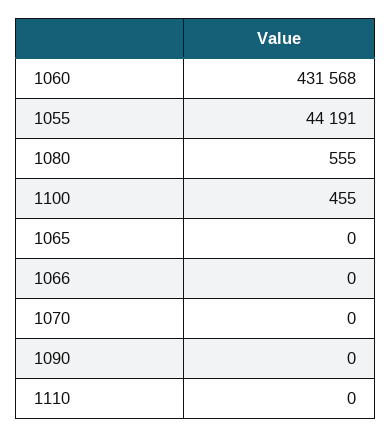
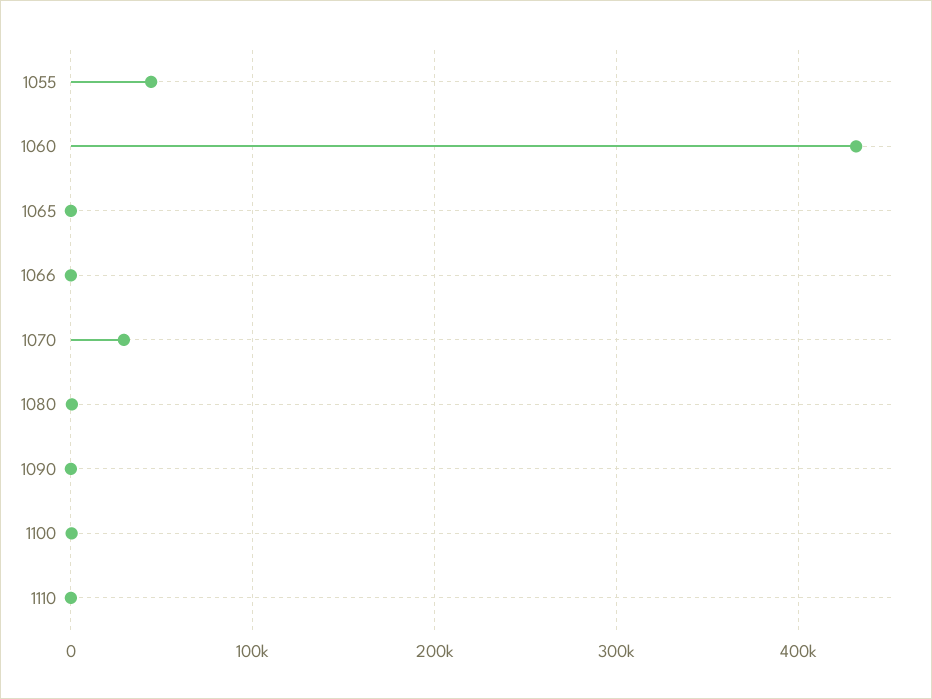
  {
    "1060": 431568,
    "1055": 44191,
    "1080": 555,
    "1100": 455,
    "1065": 0,
    "1066": 0,
-   "1070": 0,
+   "1070": 30000,
    "1090": 0,
    "1110": 0
  }

